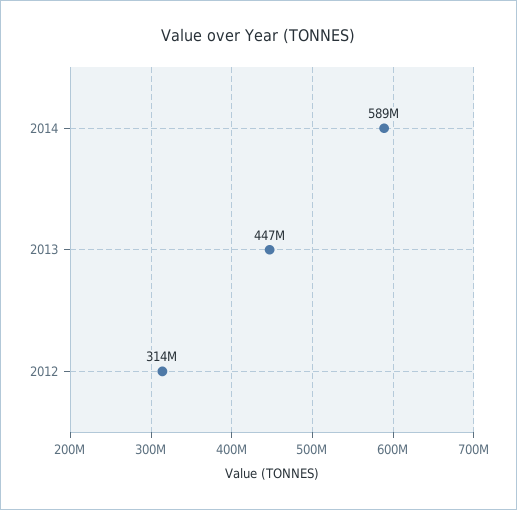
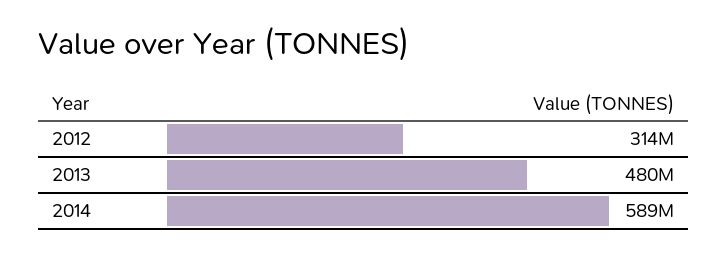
  {
    "2014": 589000000,
-   "2013": 447000000,
+   "2013": 480000000,
    "2012": 314000000
  }

